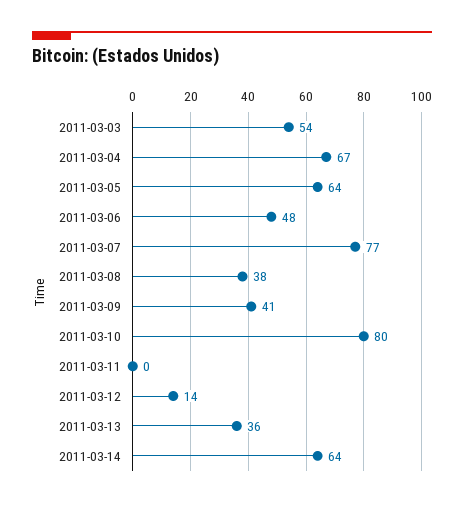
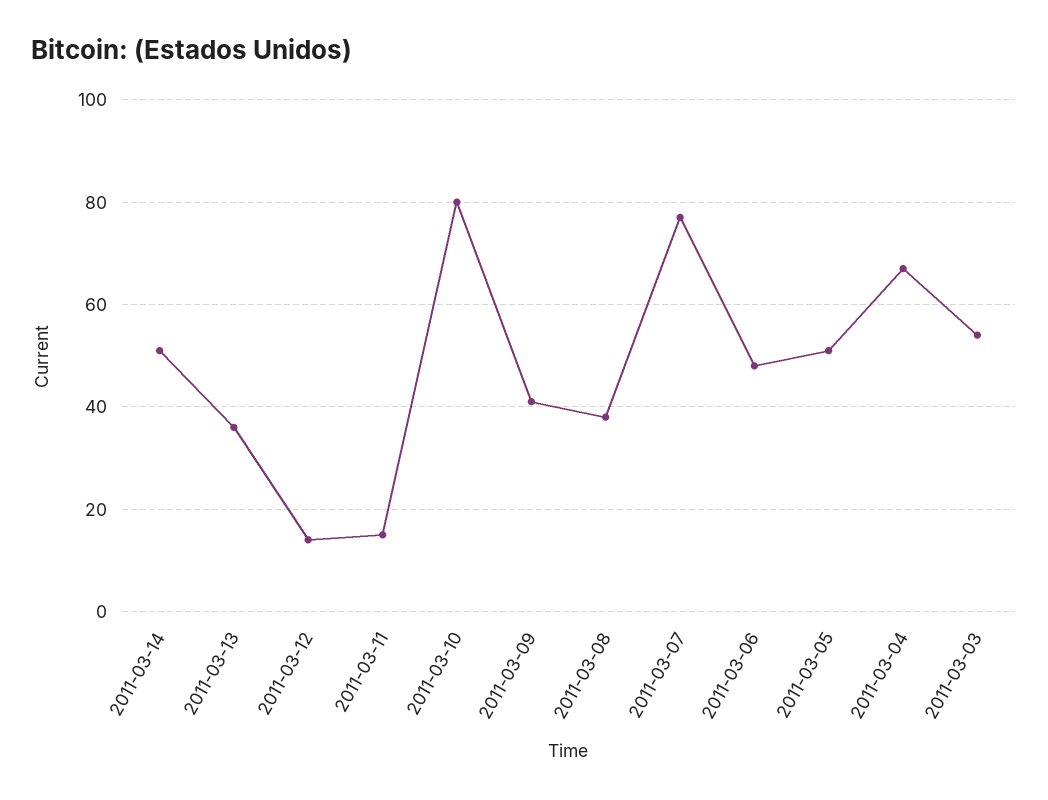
  {
    "2011-03-03": 54,
    "2011-03-04": 67,
-   "2011-03-05": 64,
+   "2011-03-05": 50,
    "2011-03-06": 48,
    "2011-03-07": 77,
    "2011-03-08": 38,
    "2011-03-09": 41,
    "2011-03-10": 80,
-   "2011-03-11": 0,
+   "2011-03-11": 15,
    "2011-03-12": 14,
    "2011-03-13": 36,
-   "2011-03-14": 64
+   "2011-03-14": 50
  }

